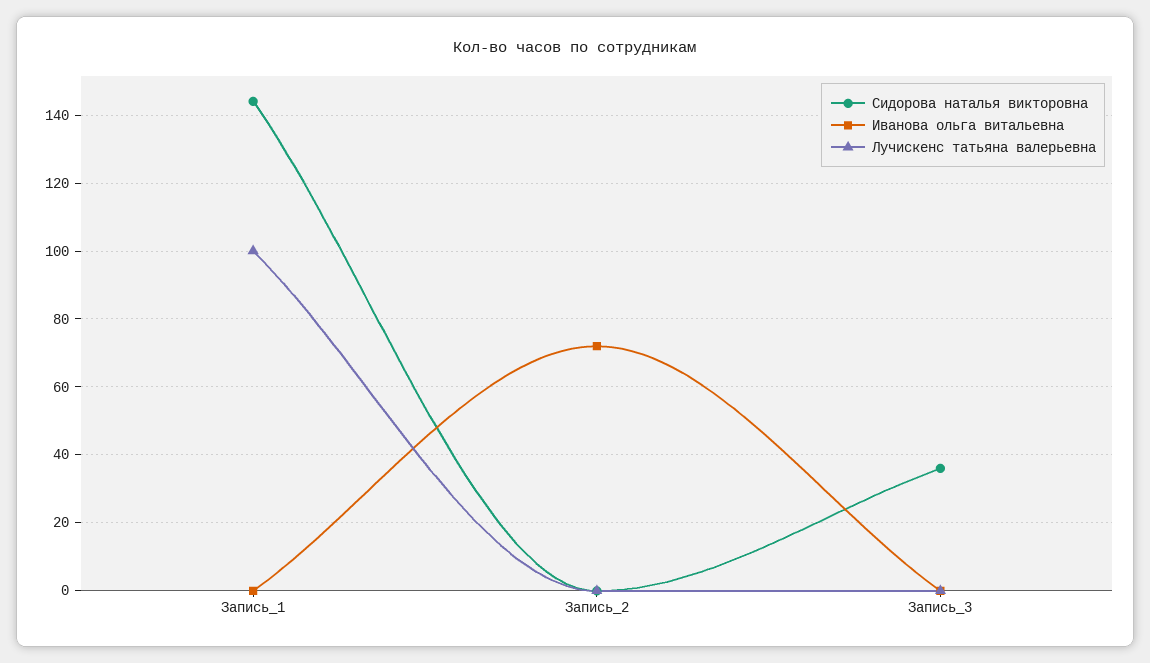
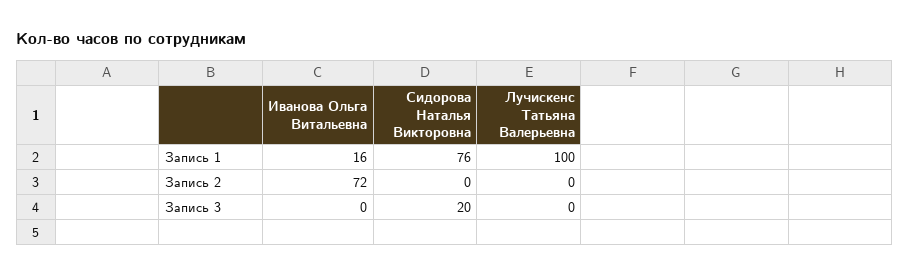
  {
    "Сидорова наталья викторовна": {
-     "Запись_1": 145,
+     "Запись_1": 76,
      "Запись_2": 0,
-     "Запись_3": 35
+     "Запись_3": 20
    },
    "Иванова ольга витальевна": {
-     "Запись_1": 0,
+     "Запись_1": 16,
      "Запись_2": 72,
      "Запись_3": 0
    },
    "Лучискенс татьяна валерьевна": {
      "Запись_1": 100,
      "Запись_2": 0,
      "Запись_3": 0
    }
  }

